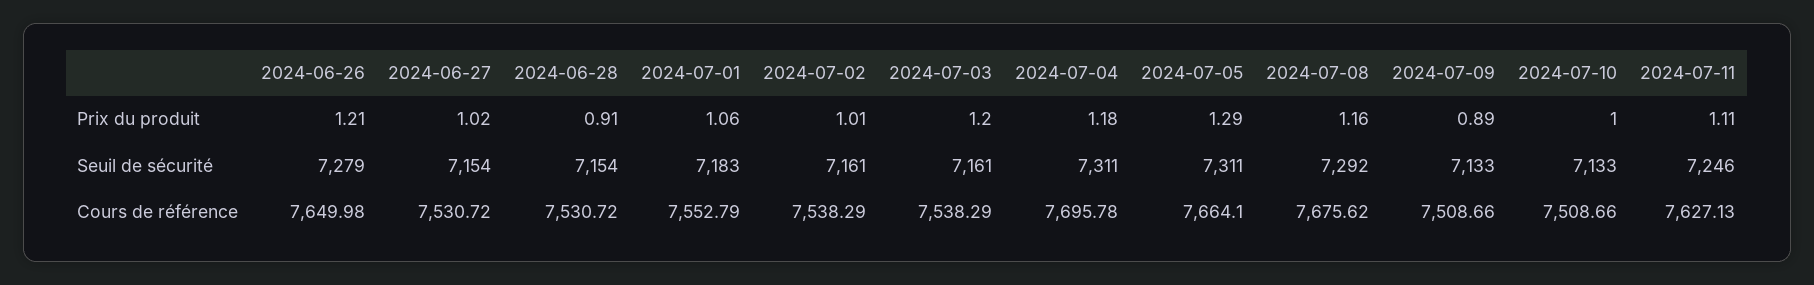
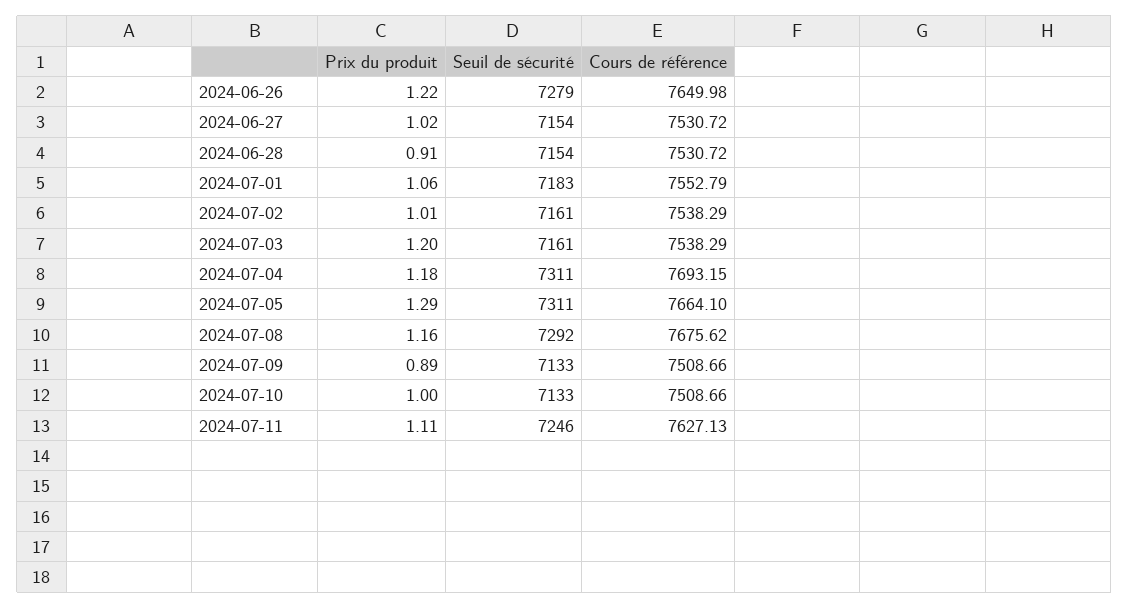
  {
    "2024-06-26": {
-     "Prix du produit": 1.21,
+     "Prix du produit": 1.22,
      "Seuil de sécurité": 7279,
      "Cours de référence": 7649.98
    },
    "2024-06-27": {
      "Prix du produit": 1.02,
      "Seuil de sécurité": 7154,
      "Cours de référence": 7530.72
    },
    "2024-06-28": {
      "Prix du produit": 0.91,
      "Seuil de sécurité": 7154,
      "Cours de référence": 7530.72
    },
    "2024-07-01": {
      "Prix du produit": 1.06,
      "Seuil de sécurité": 7183,
      "Cours de référence": 7552.79
    },
    "2024-07-02": {
      "Prix du produit": 1.01,
      "Seuil de sécurité": 7161,
      "Cours de référence": 7538.29
    },
    "2024-07-03": {
      "Prix du produit": 1.2,
      "Seuil de sécurité": 7161,
      "Cours de référence": 7538.29
    },
    "2024-07-04": {
      "Prix du produit": 1.18,
      "Seuil de sécurité": 7311,
-     "Cours de référence": 7695.78
+     "Cours de référence": 7693.15
    },
    "2024-07-05": {
      "Prix du produit": 1.29,
      "Seuil de sécurité": 7311,
      "Cours de référence": 7664.1
    },
    "2024-07-08": {
      "Prix du produit": 1.16,
      "Seuil de sécurité": 7292,
      "Cours de référence": 7675.62
    },
    "2024-07-09": {
      "Prix du produit": 0.89,
      "Seuil de sécurité": 7133,
      "Cours de référence": 7508.66
    },
    "2024-07-10": {
      "Prix du produit": 1,
      "Seuil de sécurité": 7133,
      "Cours de référence": 7508.66
    },
    "2024-07-11": {
      "Prix du produit": 1.11,
      "Seuil de sécurité": 7246,
      "Cours de référence": 7627.13
    }
  }

